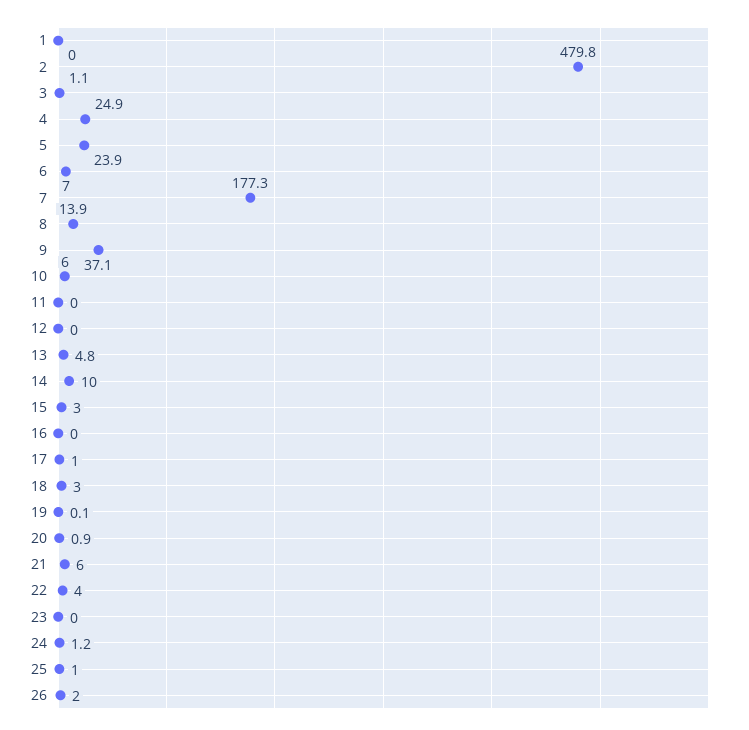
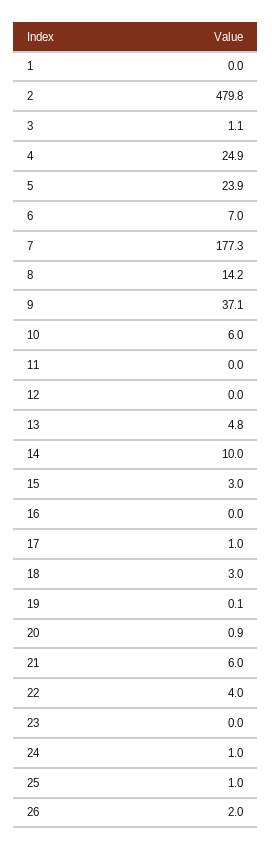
  {
    "1": 0,
    "2": 479.8,
    "3": 1.1,
    "4": 24.9,
    "5": 23.9,
    "6": 7,
    "7": 177.3,
-   "8": 13.9,
+   "8": 14.2,
    "9": 37.1,
    "10": 6,
    "11": 0,
    "12": 0,
    "13": 4.8,
    "14": 10,
    "15": 3,
    "16": 0,
    "17": 1,
    "18": 3,
    "19": 0.1,
    "20": 0.9,
    "21": 6,
    "22": 4,
    "23": 0,
-   "24": 1.2,
+   "24": 1,
    "25": 1,
    "26": 2
  }

